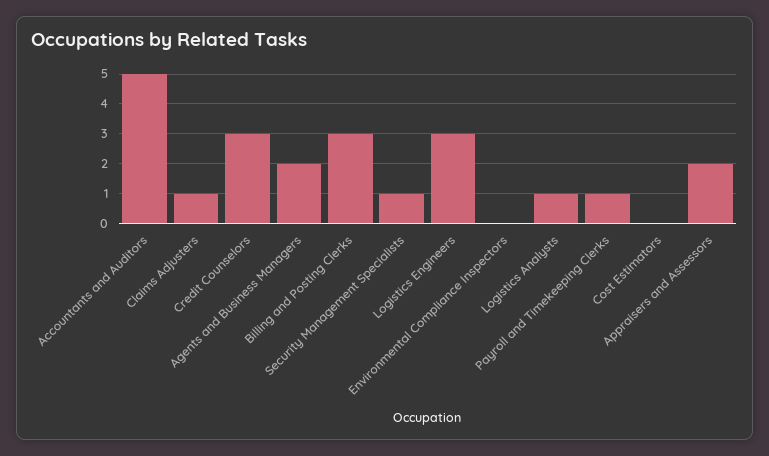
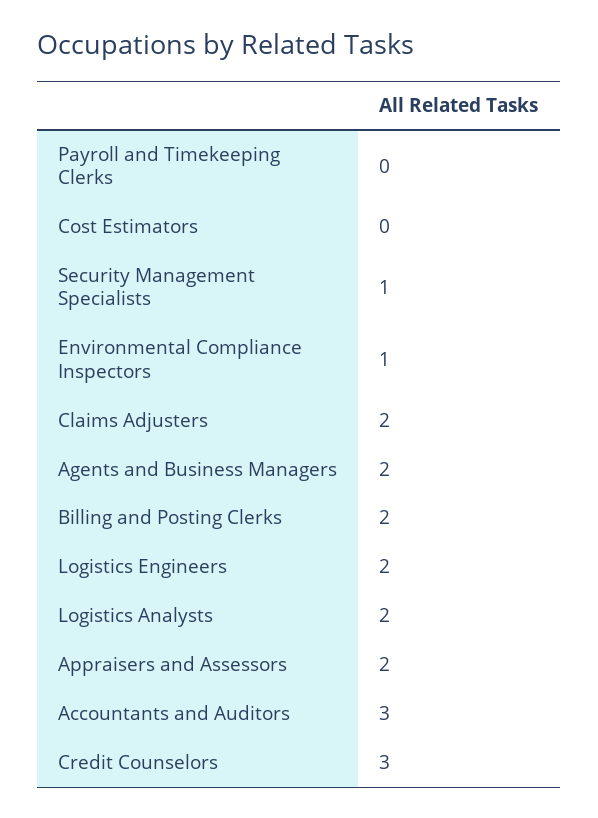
  {
-   "Accountants and Auditors": 5,
+   "Accountants and Auditors": 3,
-   "Claims Adjusters": 1,
+   "Claims Adjusters": 2,
    "Credit Counselors": 3,
    "Agents and Business Managers": 2,
-   "Billing and Posting Clerks": 3,
+   "Billing and Posting Clerks": 2,
    "Security Management Specialists": 1,
-   "Logistics Engineers": 3,
+   "Logistics Engineers": 2,
-   "Environmental Compliance Inspectors": 0,
+   "Environmental Compliance Inspectors": 1,
-   "Logistics Analysts": 1,
+   "Logistics Analysts": 2,
-   "Payroll and Timekeeping Clerks": 1,
+   "Payroll and Timekeeping Clerks": 0,
    "Cost Estimators": 0,
    "Appraisers and Assessors": 2
  }

